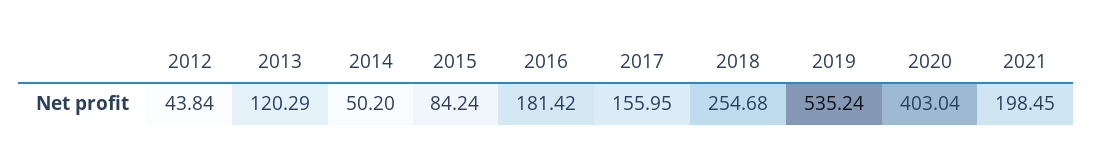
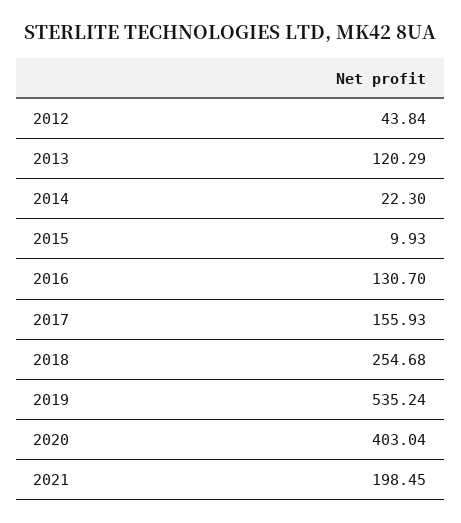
  {
    "2012": 43.84,
    "2013": 120.29,
-   "2014": 50.2,
+   "2014": 22.3,
-   "2015": 84.24,
+   "2015": 9.93,
-   "2016": 181.42,
+   "2016": 130.7,
-   "2017": 155.95,
+   "2017": 155.93,
    "2018": 254.68,
    "2019": 535.24,
    "2020": 403.04,
    "2021": 198.45
  }

